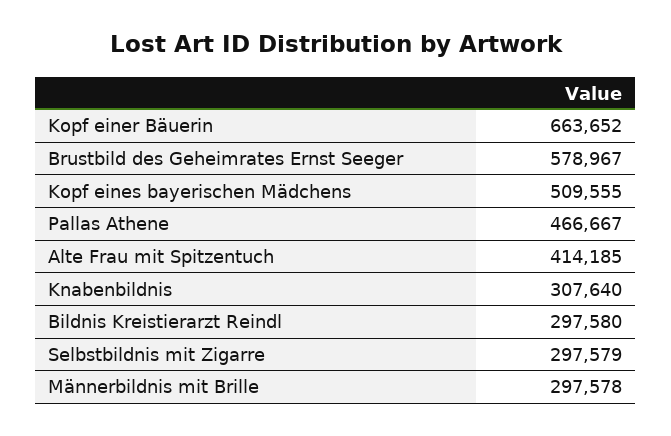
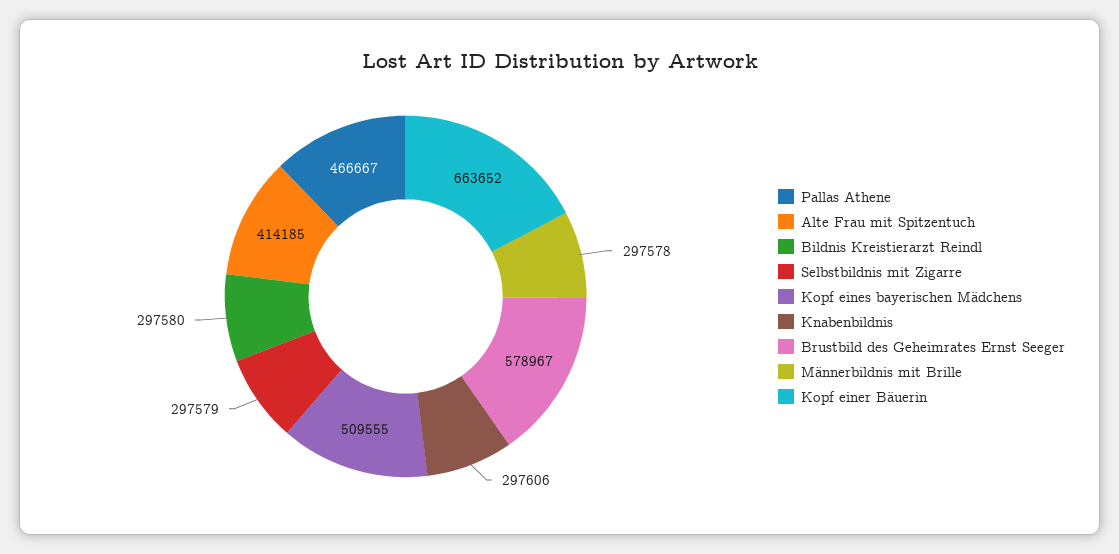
  {
    "Kopf einer Bäuerin": 663652,
    "Brustbild des Geheimrates Ernst Seeger": 578967,
    "Kopf eines bayerischen Mädchens": 509555,
    "Pallas Athene": 466667,
    "Alte Frau mit Spitzentuch": 414185,
-   "Knabenbildnis": 307640,
+   "Knabenbildnis": 297606,
    "Bildnis Kreistierarzt Reindl": 297580,
    "Selbstbildnis mit Zigarre": 297579,
    "Männerbildnis mit Brille": 297578
  }

